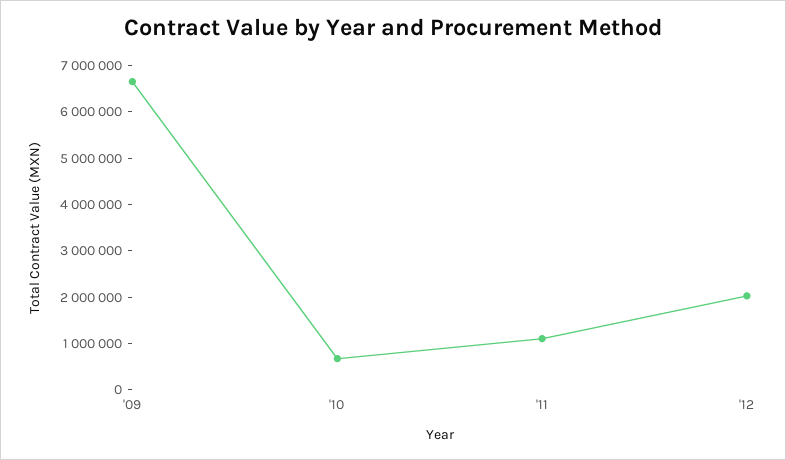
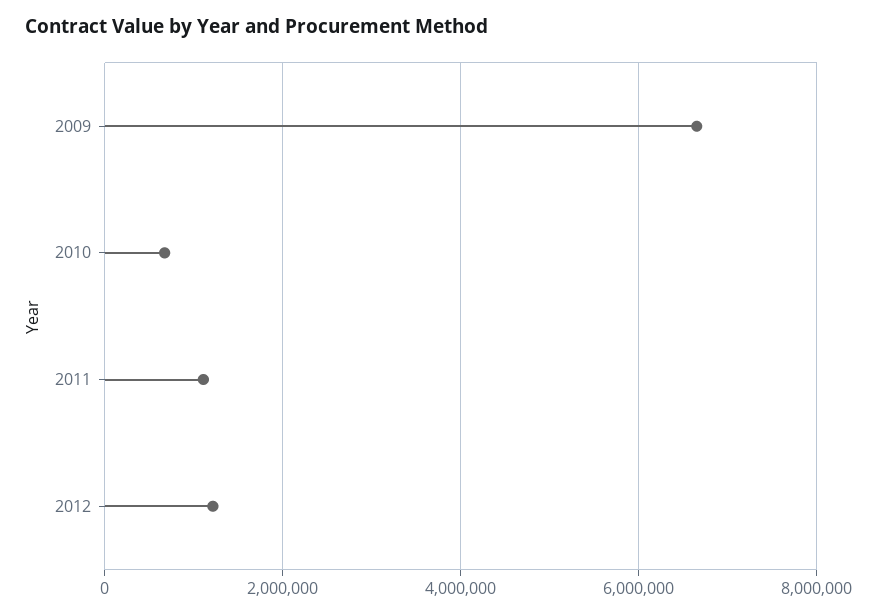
  {
    "'09": 6600000,
    "'10": 600000,
    "'11": 1200000,
-   "'12": 2000000
+   "'12": 1200000
  }

